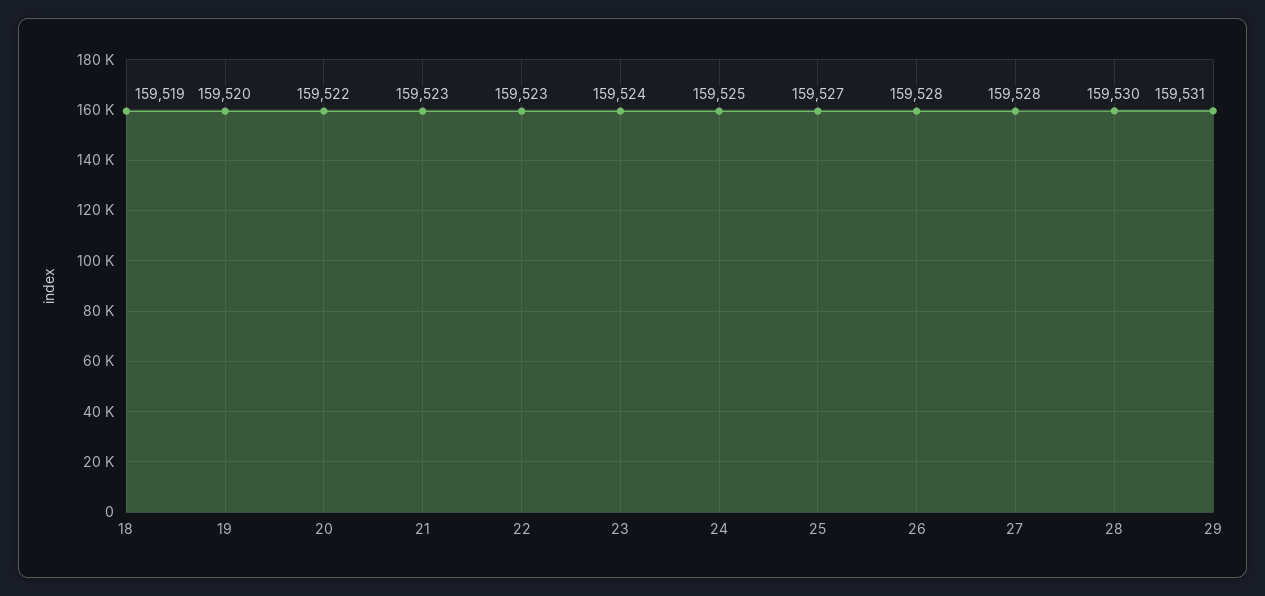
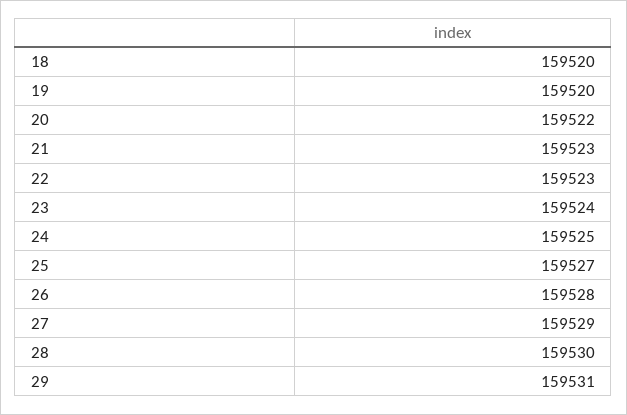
  {
-   "18": 159519,
+   "18": 159520,
    "19": 159520,
    "20": 159522,
    "21": 159523,
    "22": 159523,
    "23": 159524,
    "24": 159525,
    "25": 159527,
    "26": 159528,
-   "27": 159528,
+   "27": 159529,
    "28": 159530,
    "29": 159531
  }

